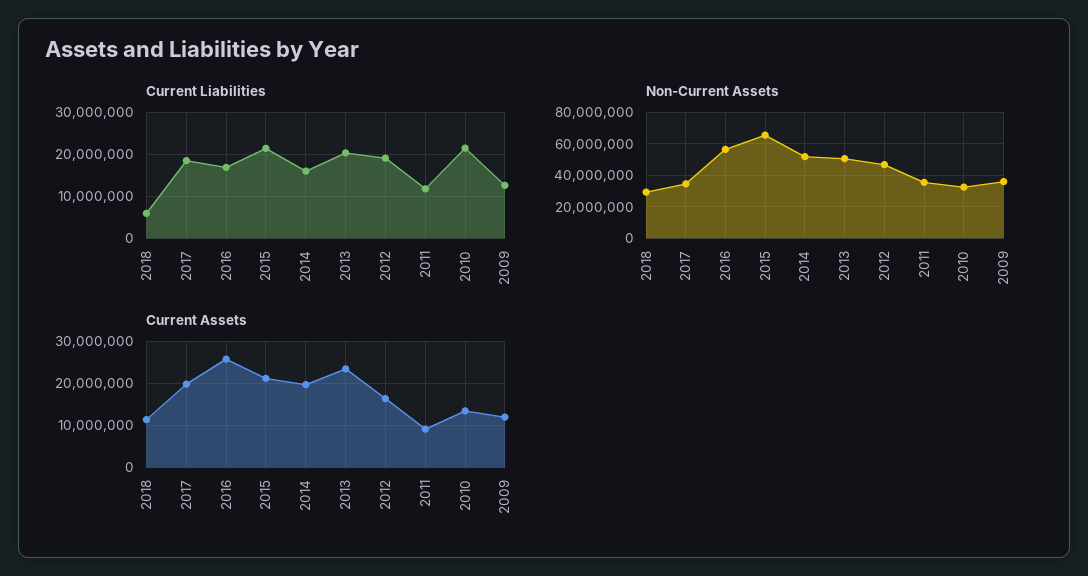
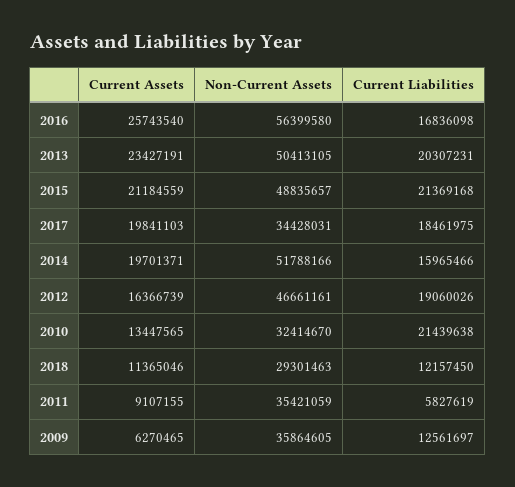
  {
    "Current Liabilities": {
-     "2018": 6000000,
+     "2018": 12157450,
      "2017": 18461975,
      "2016": 16836098,
      "2015": 21369168,
      "2014": 15965466,
      "2013": 20307231,
      "2012": 19060026,
-     "2011": 12000000,
+     "2011": 5827619,
      "2010": 21439638,
      "2009": 12561697
    },
    "Non-Current Assets": {
      "2018": 29301463,
      "2017": 34428031,
      "2016": 56399580,
-     "2015": 65000000,
+     "2015": 48835657,
      "2014": 51788166,
      "2013": 50413105,
      "2012": 46661161,
      "2011": 35421059,
      "2010": 32414670,
      "2009": 35864605
    },
    "Current Assets": {
      "2018": 11365046,
      "2017": 19841103,
      "2016": 25743540,
      "2015": 21184559,
      "2014": 19701371,
      "2013": 23427191,
      "2012": 16366739,
      "2011": 9107155,
      "2010": 13447565,
-     "2009": 12000000
+     "2009": 6270465
    }
  }

